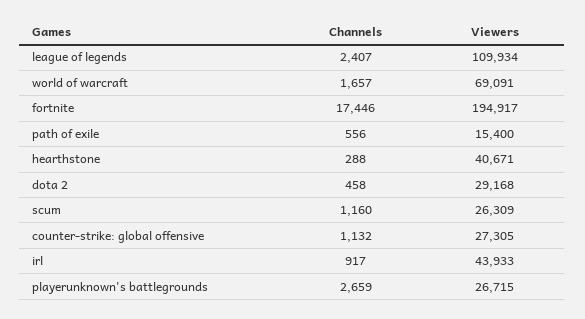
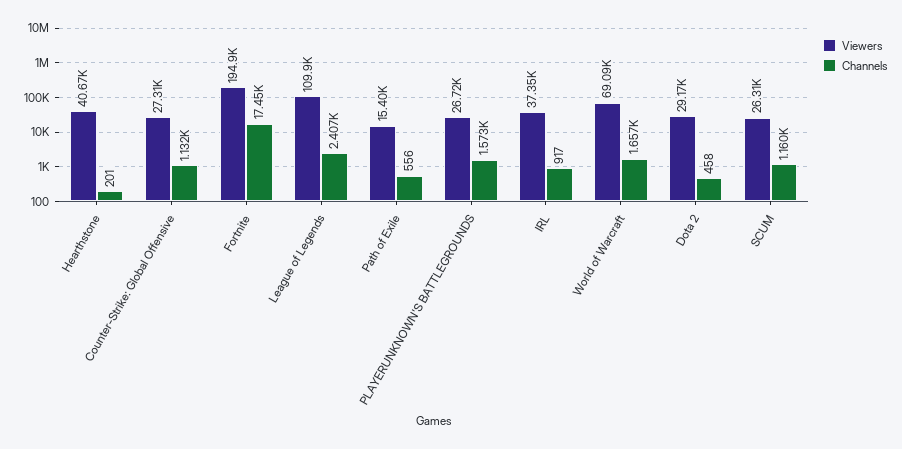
  {
    "Channels": {
      "league of legends": 2407,
      "world of warcraft": 1657,
      "fortnite": 17446,
      "path of exile": 556,
-     "hearthstone": 288,
+     "hearthstone": 201,
      "dota 2": 458,
      "scum": 1160,
      "counter-strike: global offensive": 1132,
      "irl": 917,
-     "playerunknown's battlegrounds": 2659
+     "playerunknown's battlegrounds": 1573
    },
    "Viewers": {
      "league of legends": 109934,
      "world of warcraft": 69091,
      "fortnite": 194917,
      "path of exile": 15400,
      "hearthstone": 40671,
      "dota 2": 29168,
      "scum": 26309,
      "counter-strike: global offensive": 27305,
-     "irl": 43933,
+     "irl": 37350,
      "playerunknown's battlegrounds": 26715
    }
  }

